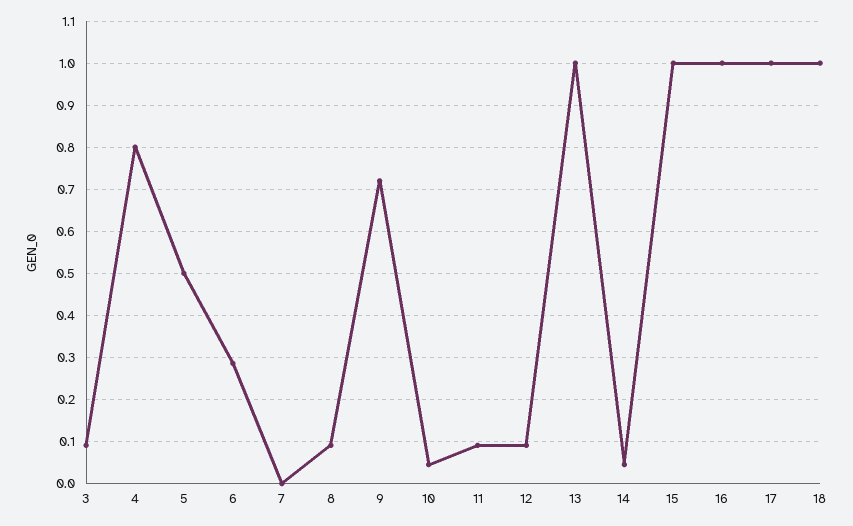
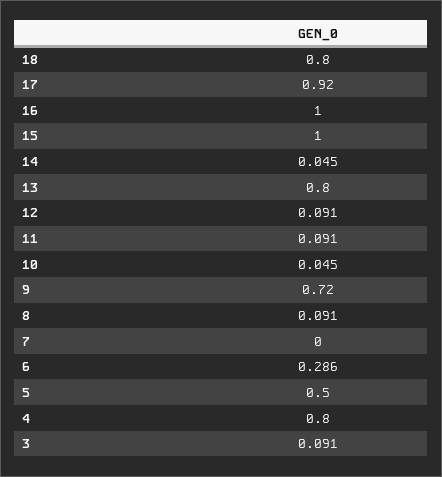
  {
    "3": 0.091,
    "4": 0.8,
    "5": 0.5,
    "6": 0.286,
    "7": 0,
    "8": 0.091,
    "9": 0.72,
    "10": 0.045,
    "11": 0.091,
    "12": 0.091,
-   "13": 1,
+   "13": 0.8,
    "14": 0.045,
    "15": 1,
    "16": 1,
-   "17": 1,
+   "17": 0.92,
-   "18": 1
+   "18": 0.8
  }

